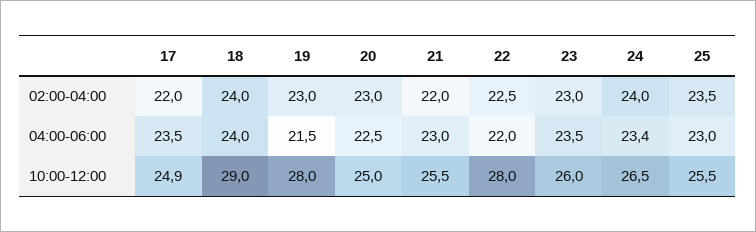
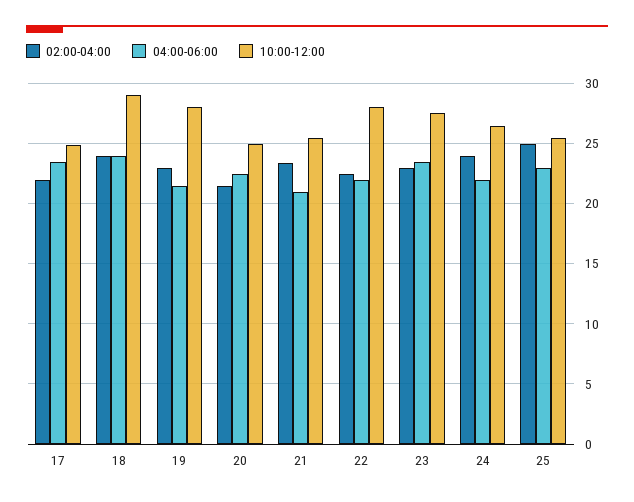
  {
    "02:00-04:00": {
      "17": 22,
      "18": 24,
      "19": 23,
-     "20": 23,
+     "20": 21.5,
-     "21": 22,
+     "21": 23.5,
      "22": 22.5,
      "23": 23,
      "24": 24,
-     "25": 23.5
+     "25": 25
    },
    "04:00-06:00": {
      "17": 23.5,
      "18": 24,
      "19": 21.5,
      "20": 22.5,
-     "21": 23,
+     "21": 21,
      "22": 22,
      "23": 23.5,
-     "24": 23.4,
+     "24": 22,
      "25": 23
    },
    "10:00-12:00": {
      "17": 24.9,
      "18": 29,
      "19": 28,
      "20": 25,
      "21": 25.5,
      "22": 28,
-     "23": 26,
+     "23": 27.5,
      "24": 26.5,
      "25": 25.5
    }
  }

